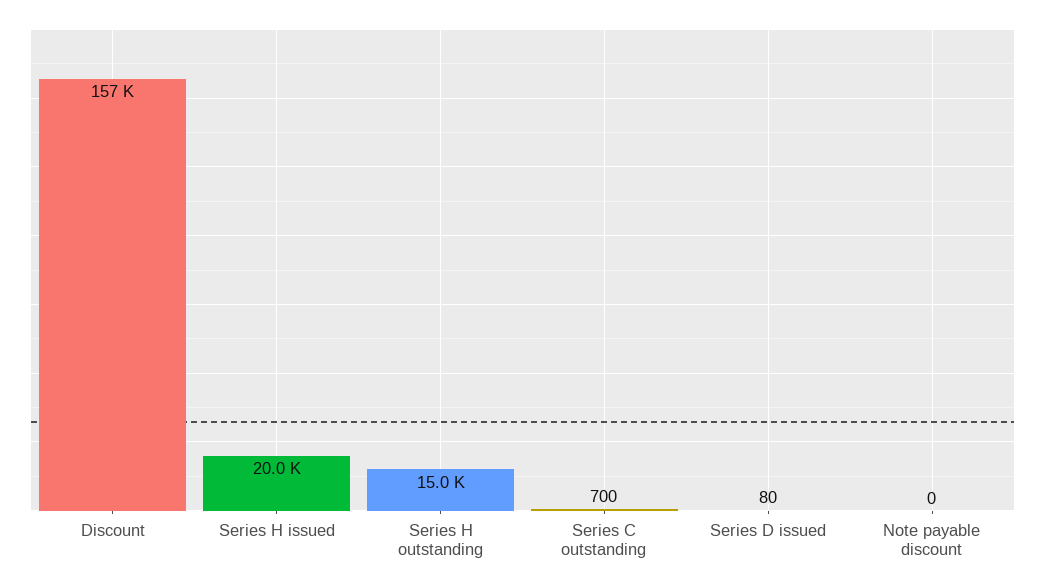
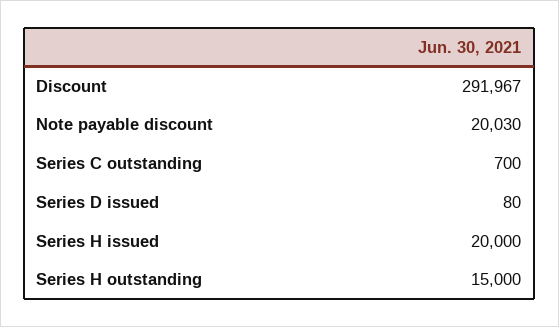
  {
-   "Discount": 157000,
+   "Discount": 291967,
    "Series H issued": 20000,
    "Series H outstanding": 15000,
    "Series C outstanding": 700,
    "Series D issued": 80,
-   "Note payable discount": 0
+   "Note payable discount": 20030
  }

